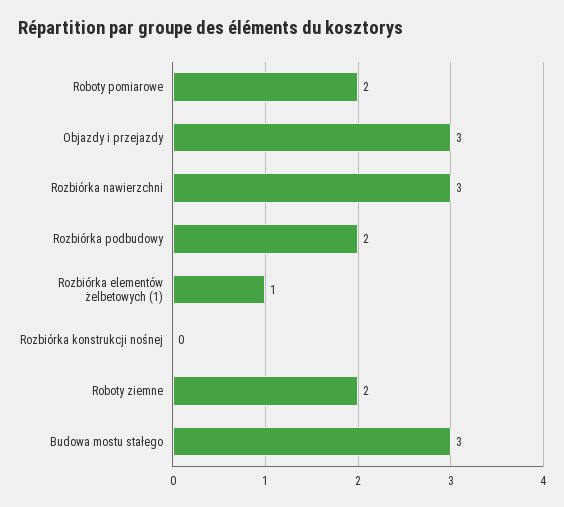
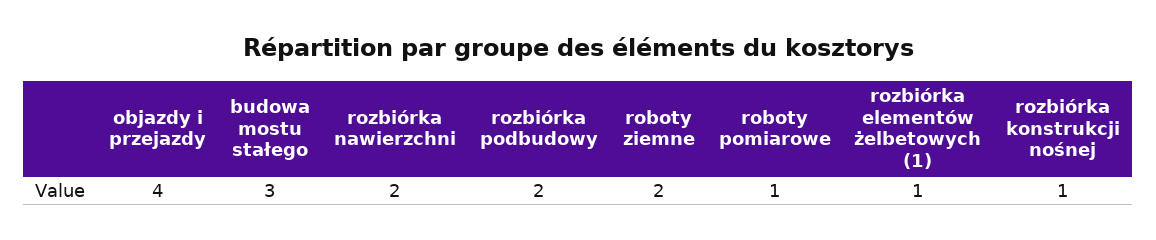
  {
-   "Roboty pomiarowe": 2,
+   "Roboty pomiarowe": 1,
-   "Objazdy i przejazdy": 3,
+   "Objazdy i przejazdy": 4,
-   "Rozbiórka nawierzchni": 3,
+   "Rozbiórka nawierzchni": 2,
    "Rozbiórka podbudowy": 2,
    "Rozbiórka elementów żelbetowych (1)": 1,
-   "Rozbiórka konstrukcji nośnej": 0,
+   "Rozbiórka konstrukcji nośnej": 1,
    "Roboty ziemne": 2,
    "Budowa mostu stałego": 3
  }

